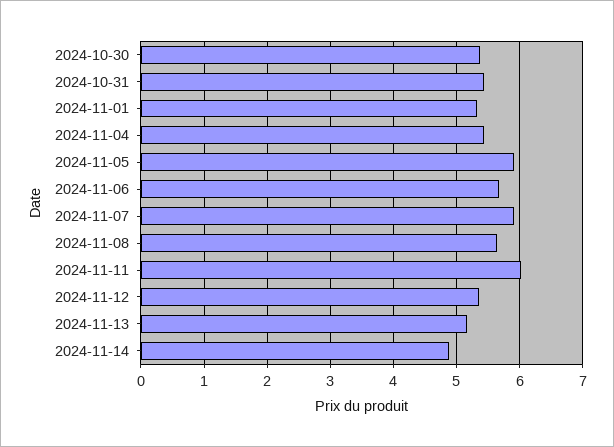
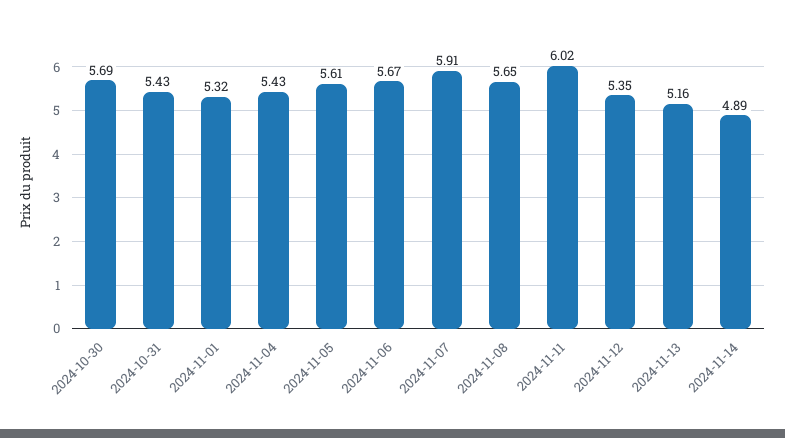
  {
-   "2024-10-30": 5.4,
+   "2024-10-30": 5.69,
    "2024-10-31": 5.43,
    "2024-11-01": 5.32,
    "2024-11-04": 5.43,
-   "2024-11-05": 5.9,
+   "2024-11-05": 5.61,
    "2024-11-06": 5.67,
    "2024-11-07": 5.91,
    "2024-11-08": 5.65,
    "2024-11-11": 6.02,
    "2024-11-12": 5.35,
    "2024-11-13": 5.16,
    "2024-11-14": 4.89
  }

